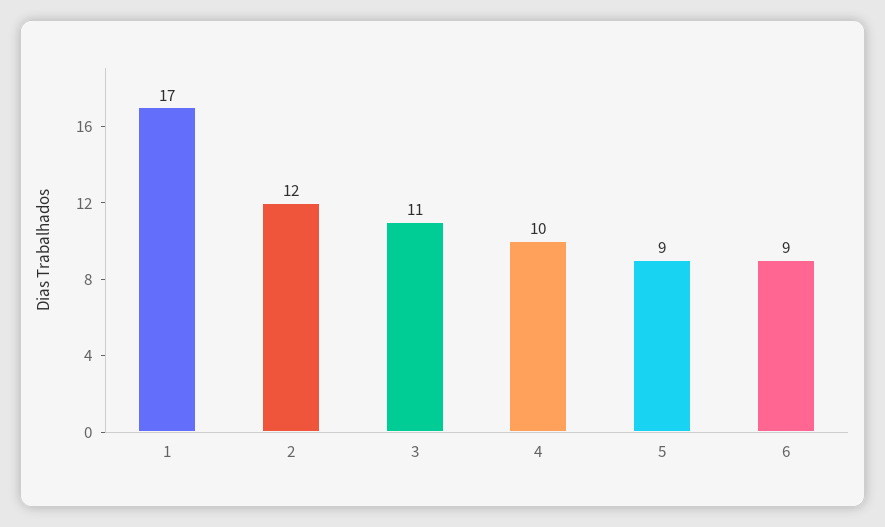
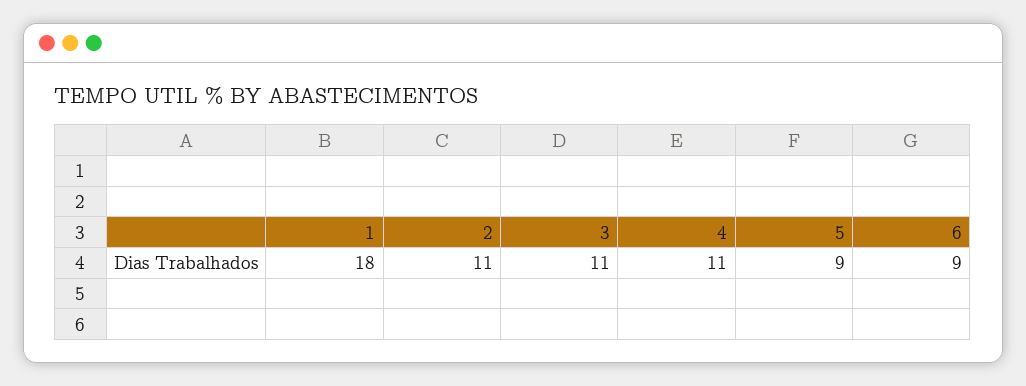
  {
-   "1": 17,
+   "1": 18,
-   "2": 12,
+   "2": 11,
    "3": 11,
-   "4": 10,
+   "4": 11,
    "5": 9,
    "6": 9
  }

